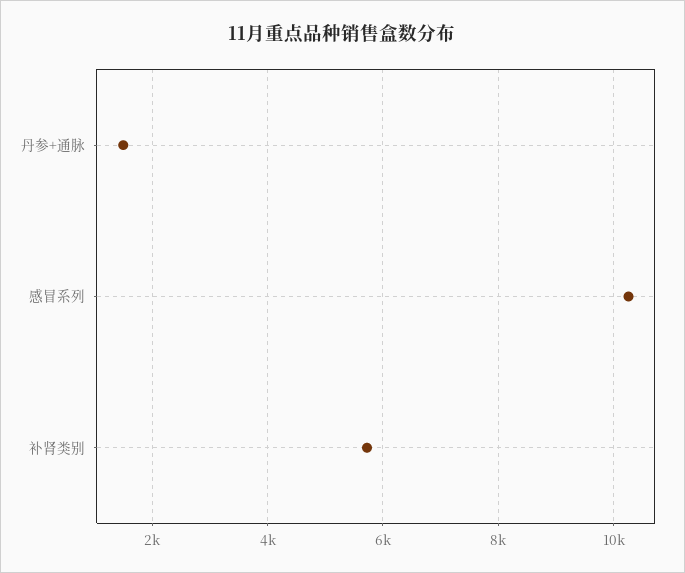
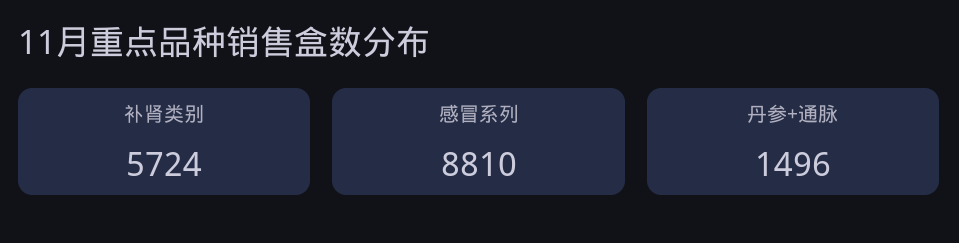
  {
    "丹参+通脉": 1496,
-   "感冒系列": 10200,
+   "感冒系列": 8810,
    "补肾类别": 5724
  }

